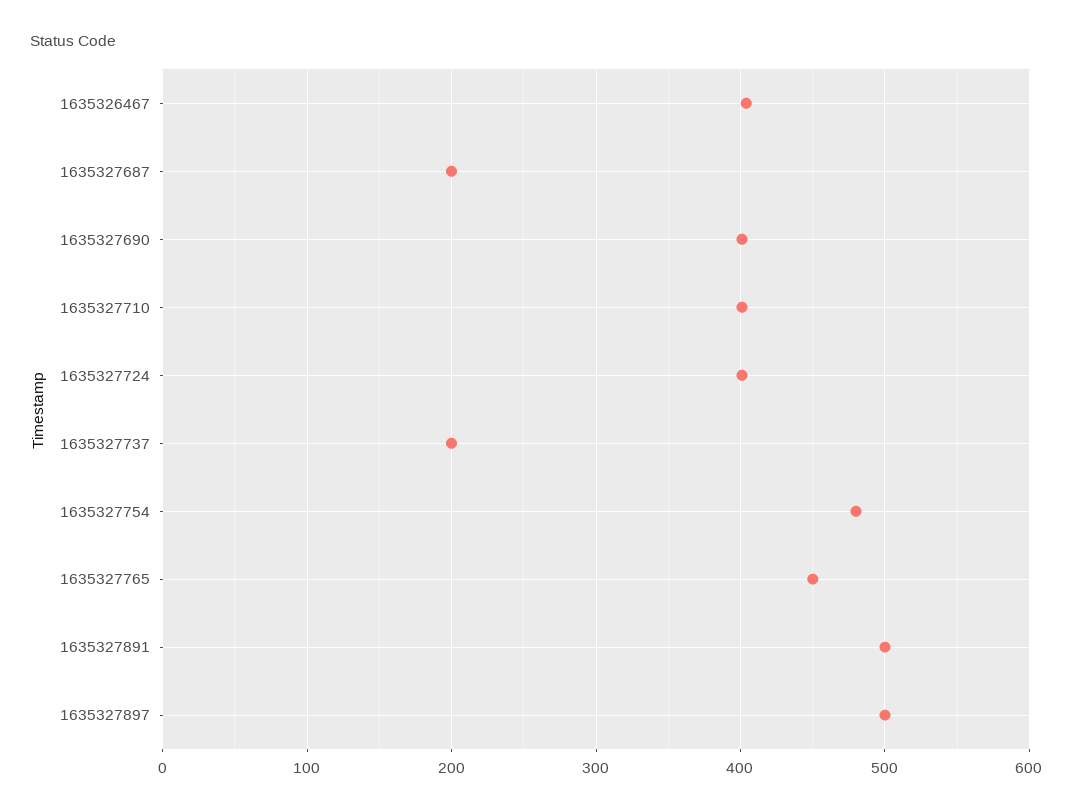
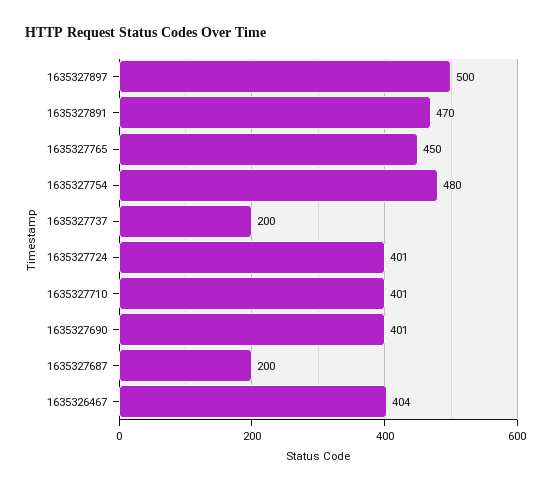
  {
    "1635326467": 404,
    "1635327687": 200,
    "1635327690": 401,
    "1635327710": 401,
    "1635327724": 401,
    "1635327737": 200,
    "1635327754": 480,
    "1635327765": 450,
-   "1635327891": 500,
+   "1635327891": 470,
    "1635327897": 500
  }

